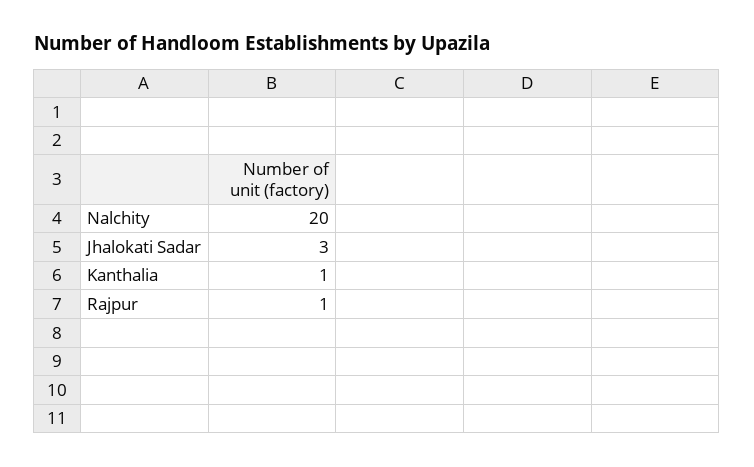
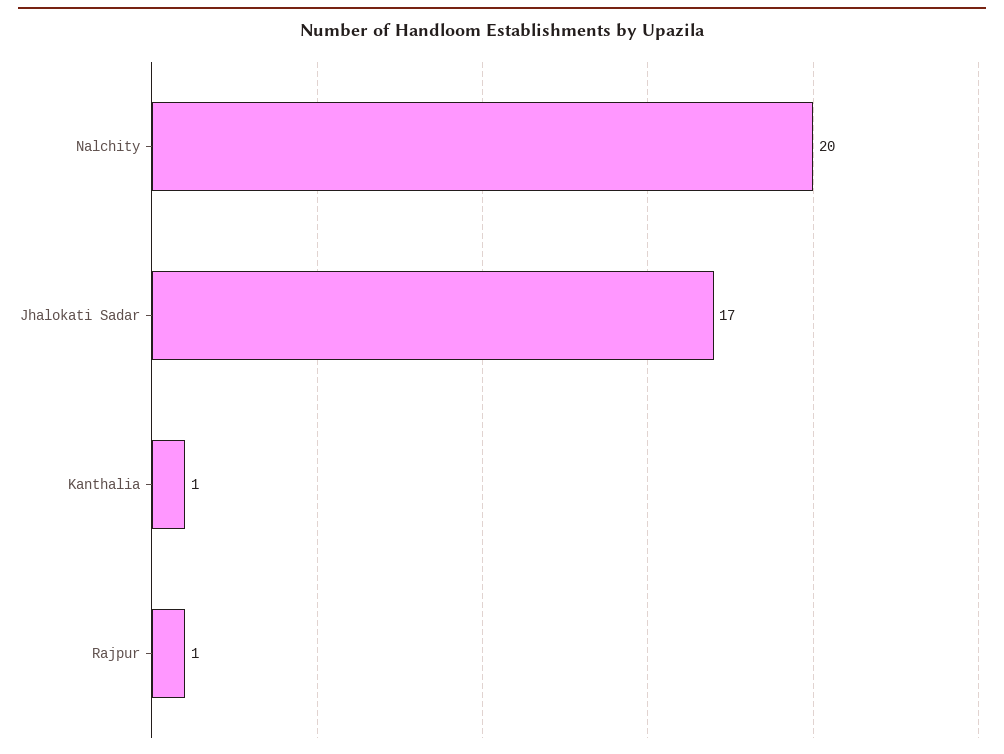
  {
    "Nalchity": 20,
-   "Jhalokati Sadar": 3,
+   "Jhalokati Sadar": 17,
    "Kanthalia": 1,
    "Rajpur": 1
  }

